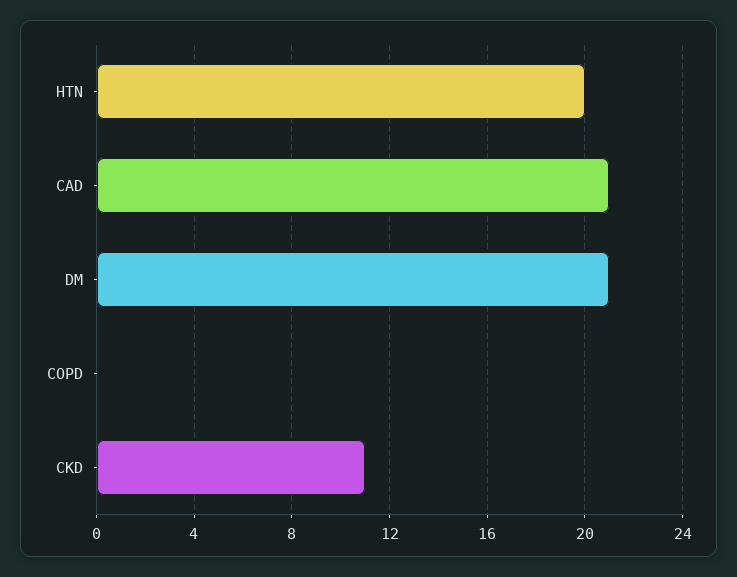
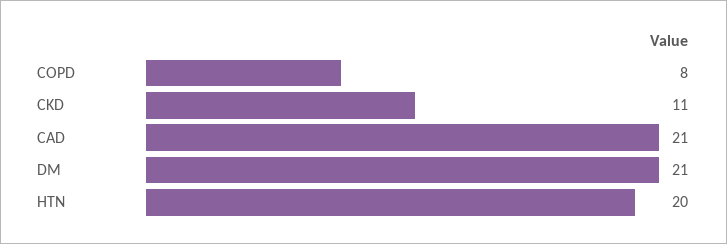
  {
    "HTN": 20,
    "CAD": 21,
    "DM": 21,
-   "COPD": 0,
+   "COPD": 8,
    "CKD": 11
  }

